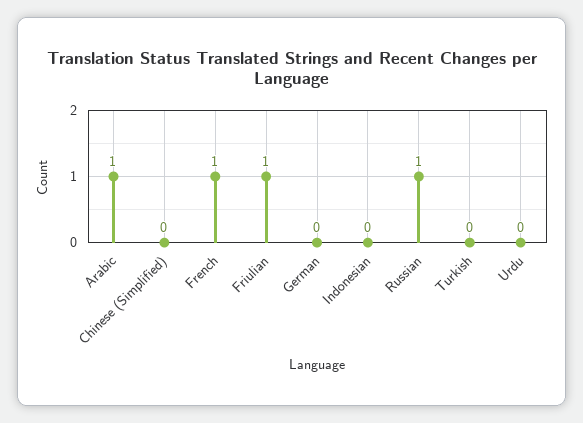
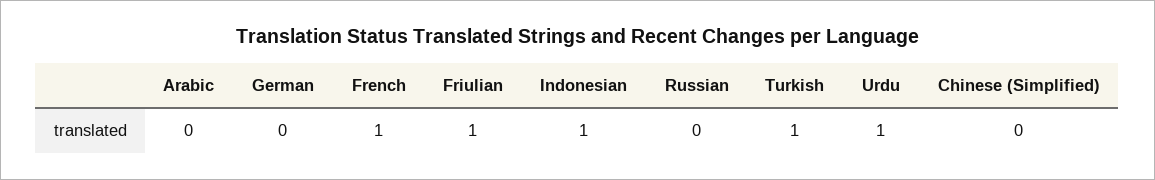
  {
-   "Arabic": 1,
+   "Arabic": 0,
    "Chinese (Simplified)": 0,
    "French": 1,
    "Friulian": 1,
    "German": 0,
-   "Indonesian": 0,
+   "Indonesian": 1,
-   "Russian": 1,
+   "Russian": 0,
-   "Turkish": 0,
+   "Turkish": 1,
-   "Urdu": 0
+   "Urdu": 1
  }

